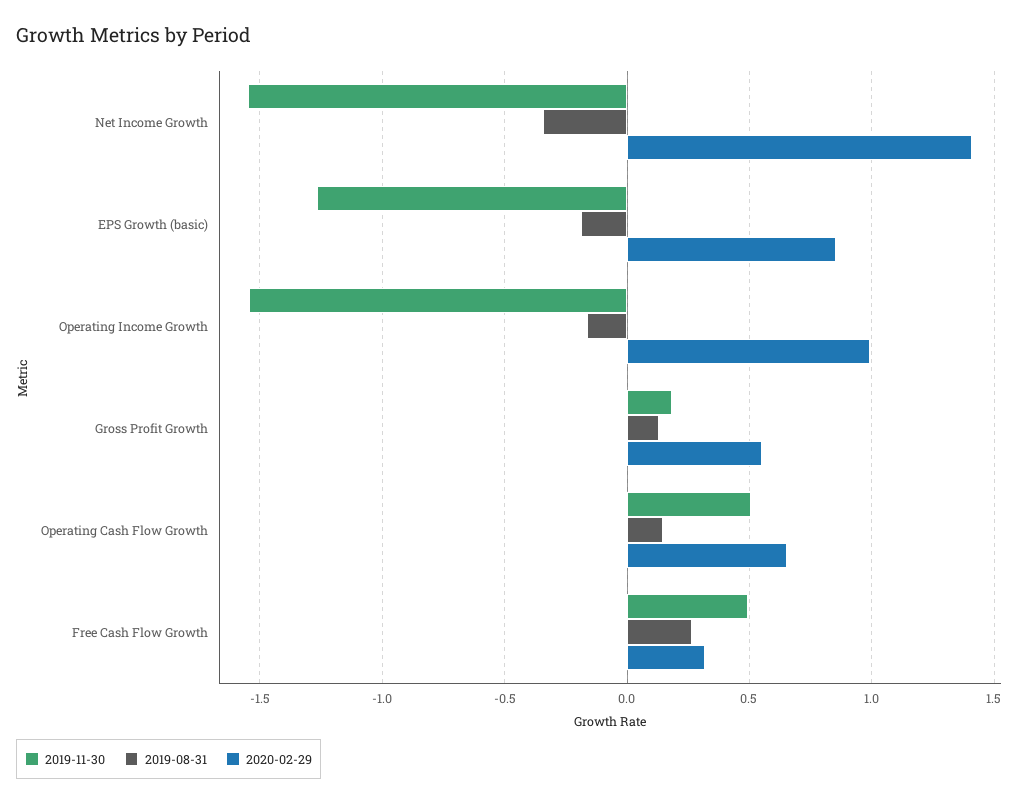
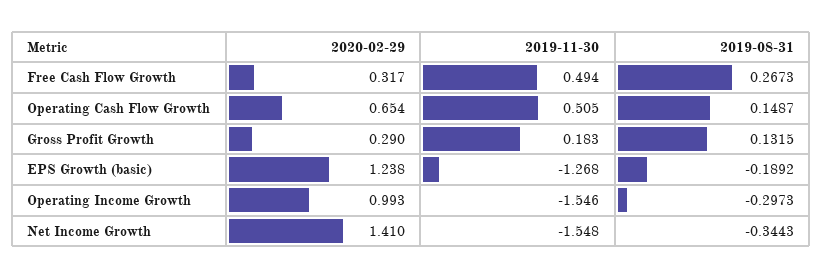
  {
    "2019-11-30": {
      "Net Income Growth": -1.548,
      "EPS Growth (basic)": -1.268,
      "Operating Income Growth": -1.546,
      "Gross Profit Growth": 0.183,
      "Operating Cash Flow Growth": 0.505,
      "Free Cash Flow Growth": 0.494
    },
    "2019-08-31": {
      "Net Income Growth": -0.3443,
      "EPS Growth (basic)": -0.1892,
-     "Operating Income Growth": -0.15,
+     "Operating Income Growth": -0.2973,
      "Gross Profit Growth": 0.1315,
      "Operating Cash Flow Growth": 0.1487,
      "Free Cash Flow Growth": 0.2673
    },
    "2020-02-29": {
      "Net Income Growth": 1.41,
-     "EPS Growth (basic)": 0.85,
+     "EPS Growth (basic)": 1.238,
      "Operating Income Growth": 0.993,
-     "Gross Profit Growth": 0.55,
+     "Gross Profit Growth": 0.29,
      "Operating Cash Flow Growth": 0.654,
      "Free Cash Flow Growth": 0.317
    }
  }

